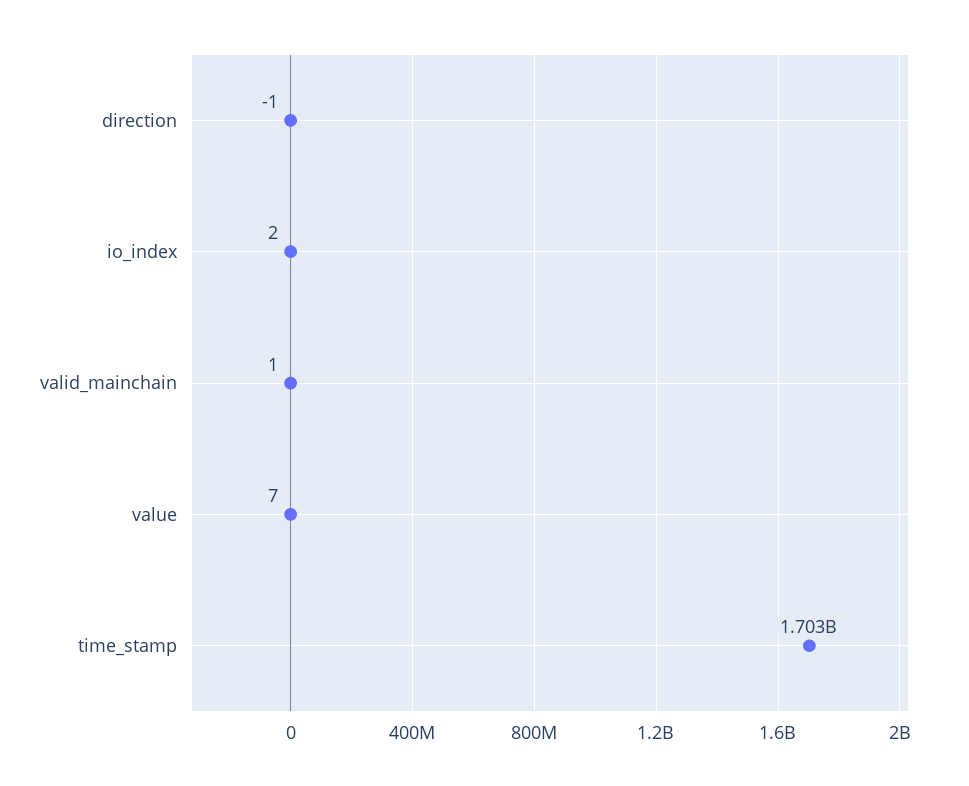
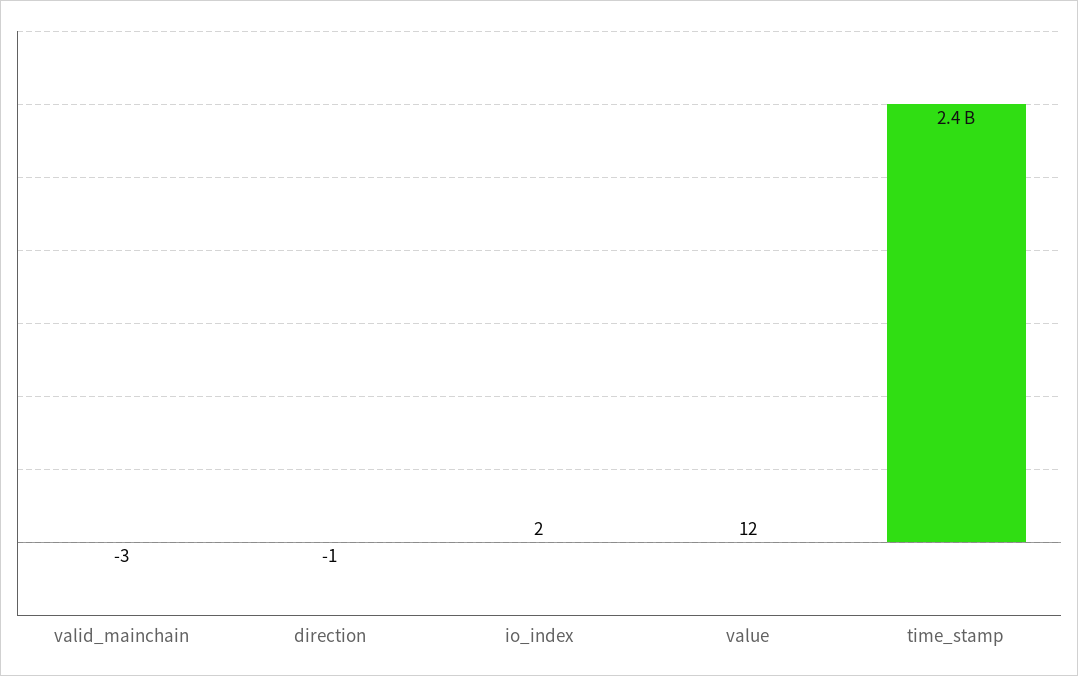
  {
    "direction": -1,
    "io_index": 2,
-   "valid_mainchain": 1,
+   "valid_mainchain": -3,
-   "value": 7,
+   "value": 12,
-   "time_stamp": 1703000000
+   "time_stamp": 2400000000
  }

